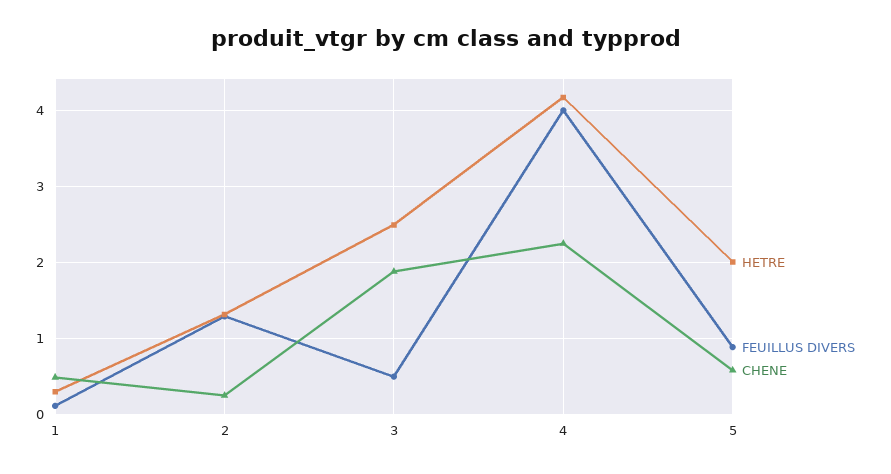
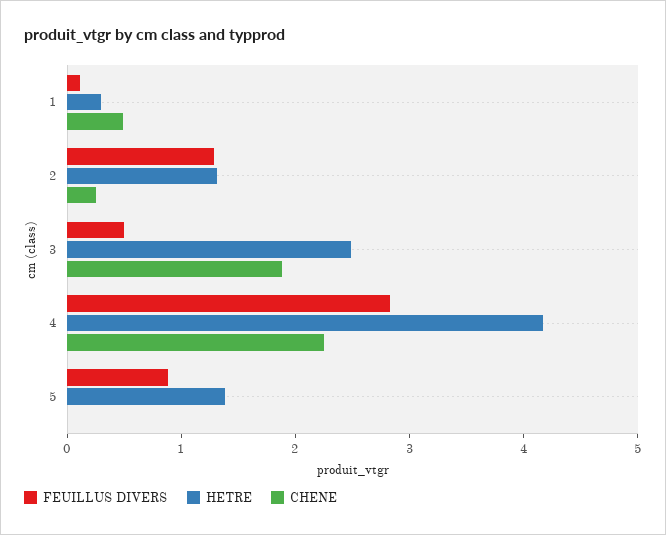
  {
    "HETRE": {
      "1": 0.3,
      "2": 1.3,
      "3": 2.5,
      "4": 4.2,
-     "5": 2
+     "5": 1.4
    },
    "FEUILLUS DIVERS": {
      "1": 0.1,
      "2": 1.3,
      "3": 0.5,
-     "4": 4,
+     "4": 2.8,
      "5": 0.9
    },
    "CHENE": {
      "1": 0.5,
      "2": 0.2,
      "3": 1.9,
      "4": 2.2,
-     "5": 0.6
+     "5": 0
    }
  }

